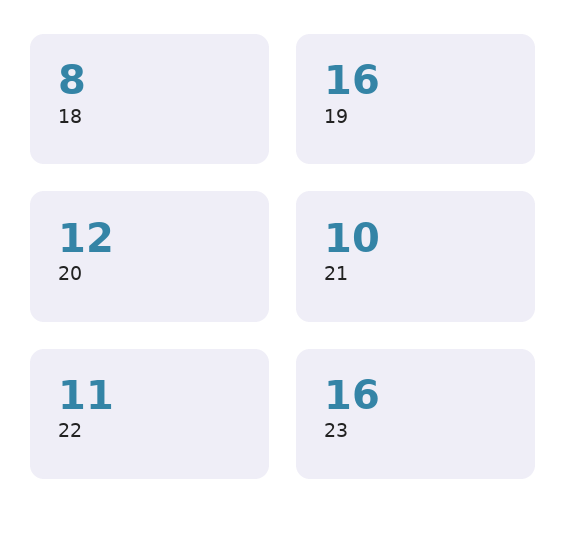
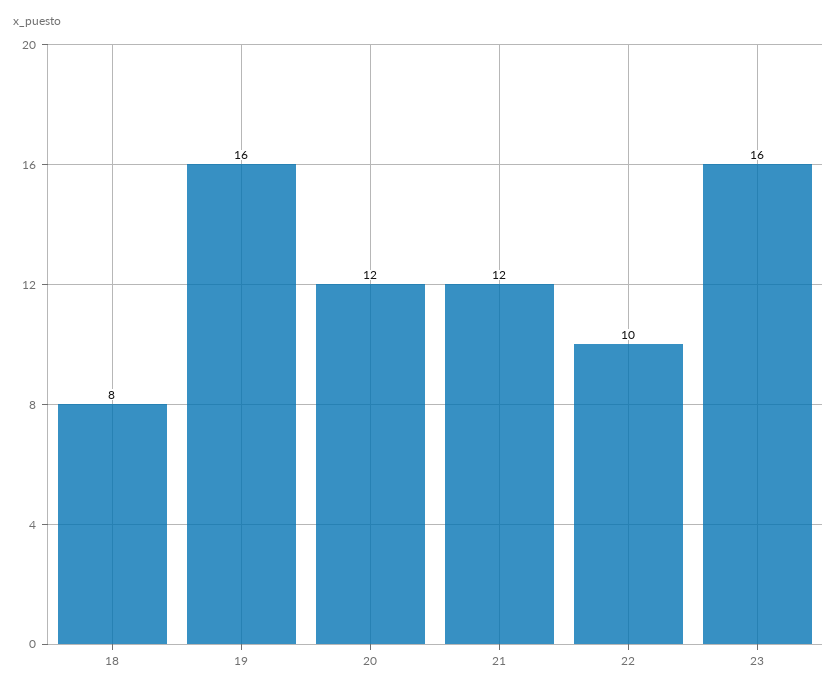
  {
    "18": 8,
    "19": 16,
    "20": 12,
-   "21": 10,
+   "21": 12,
-   "22": 11,
+   "22": 10,
    "23": 16
  }

